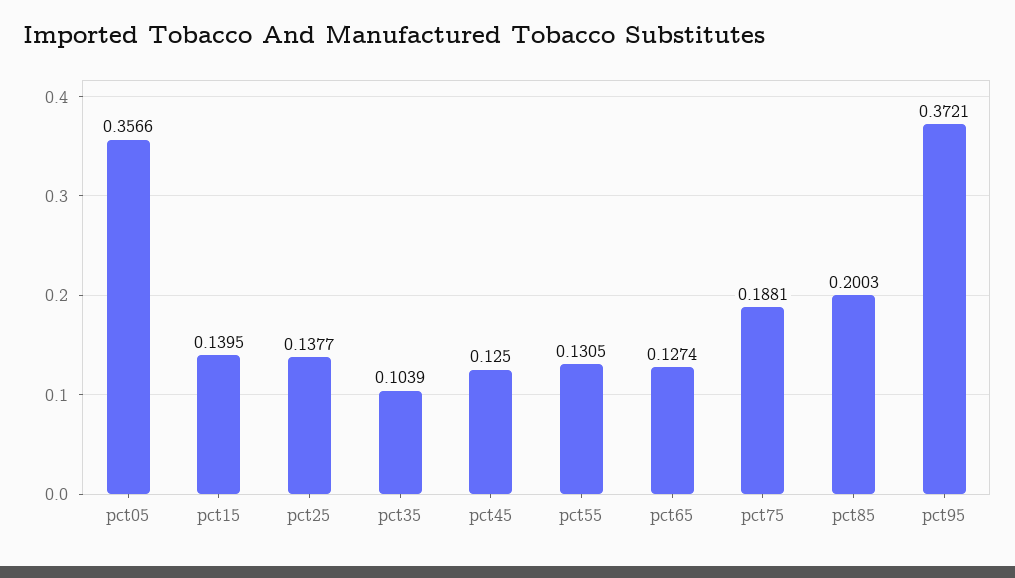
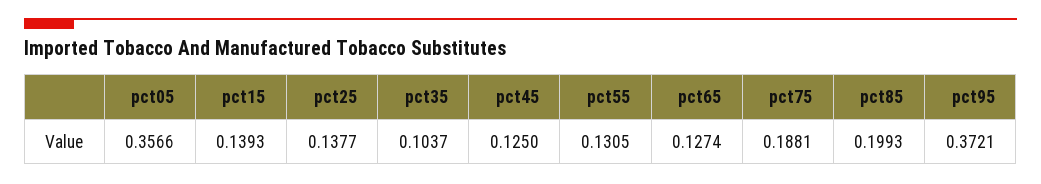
  {
    "pct05": 0.3566,
-   "pct15": 0.1395,
+   "pct15": 0.1393,
    "pct25": 0.1377,
-   "pct35": 0.1039,
+   "pct35": 0.1037,
    "pct45": 0.125,
    "pct55": 0.1305,
    "pct65": 0.1274,
    "pct75": 0.1881,
-   "pct85": 0.2003,
+   "pct85": 0.1993,
    "pct95": 0.3721
  }

